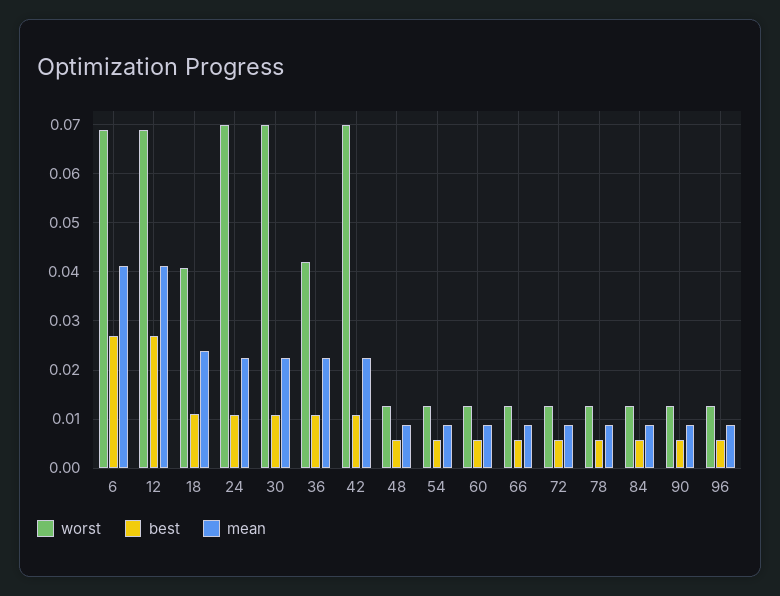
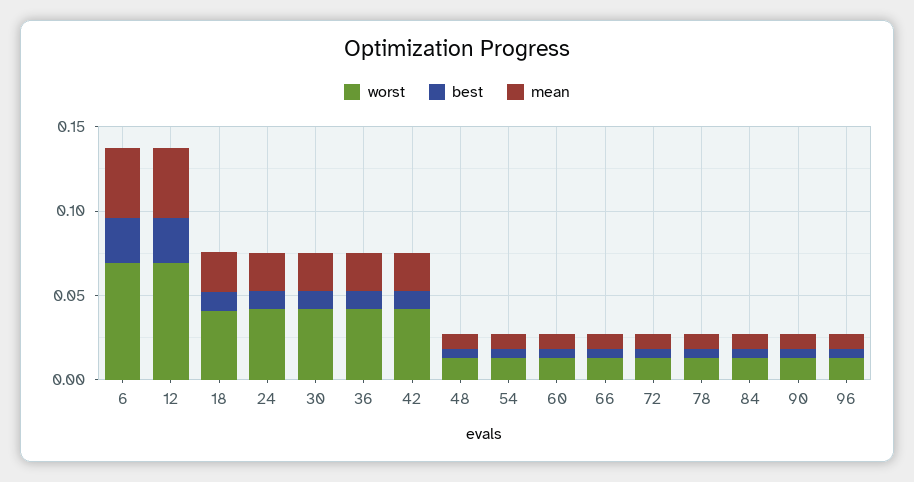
  {
    "worst": {
      "6": 0.068,
      "12": 0.068,
      "18": 0.04,
-     "24": 0.07,
+     "24": 0.04,
-     "30": 0.07,
+     "30": 0.04,
      "36": 0.042,
-     "42": 0.07,
+     "42": 0.04,
      "48": 0.012,
      "54": 0.012,
      "60": 0.012,
      "66": 0.012,
      "72": 0.012,
      "78": 0.012,
      "84": 0.012,
      "90": 0.012,
      "96": 0.012
    },
    "best": {
      "6": 0.028,
      "12": 0.028,
      "18": 0.012,
      "24": 0.01,
      "30": 0.01,
      "36": 0.01,
      "42": 0.01,
      "48": 0.006,
      "54": 0.006,
      "60": 0.006,
      "66": 0.006,
      "72": 0.006,
      "78": 0.006,
      "84": 0.006,
      "90": 0.006,
      "96": 0.006
    },
    "mean": {
      "6": 0.042,
      "12": 0.042,
      "18": 0.024,
      "24": 0.022,
      "30": 0.022,
      "36": 0.022,
      "42": 0.022,
      "48": 0.008,
      "54": 0.008,
      "60": 0.008,
      "66": 0.008,
      "72": 0.008,
      "78": 0.008,
      "84": 0.008,
      "90": 0.008,
      "96": 0.008
    }
  }

